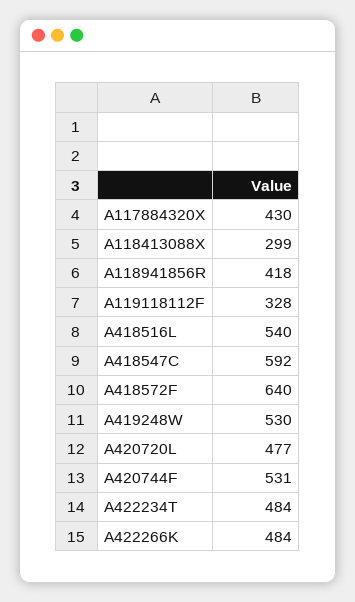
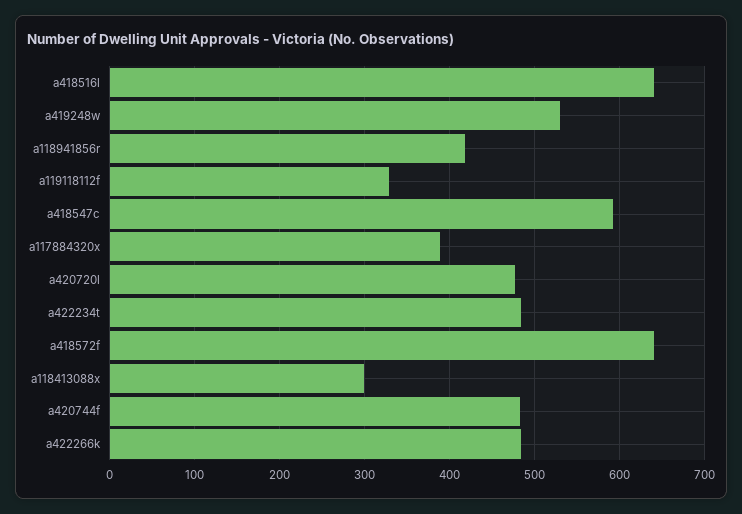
  {
-   "A117884320X": 430,
+   "A117884320X": 390,
    "A118413088X": 299,
    "A118941856R": 418,
    "A119118112F": 328,
-   "A418516L": 540,
+   "A418516L": 640,
    "A418547C": 592,
    "A418572F": 640,
    "A419248W": 530,
    "A420720L": 477,
-   "A420744F": 531,
+   "A420744F": 480,
    "A422234T": 484,
    "A422266K": 484
  }

